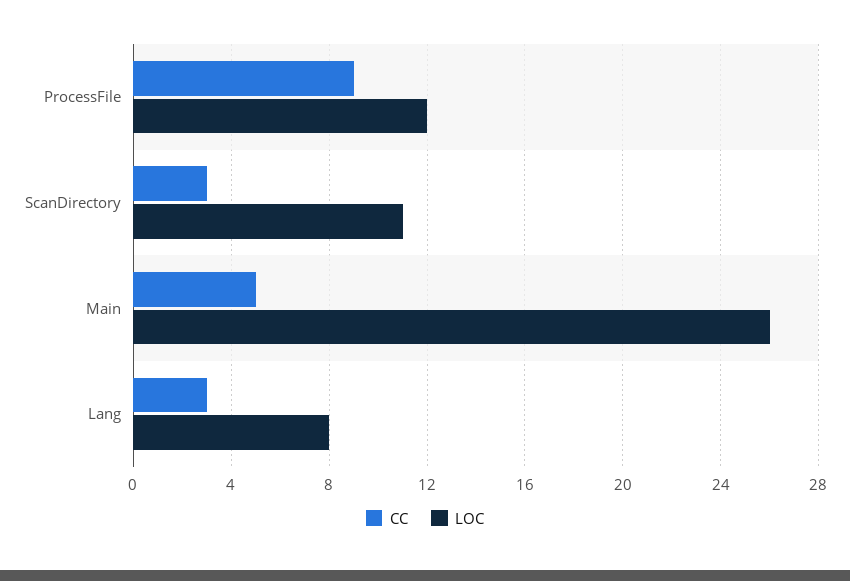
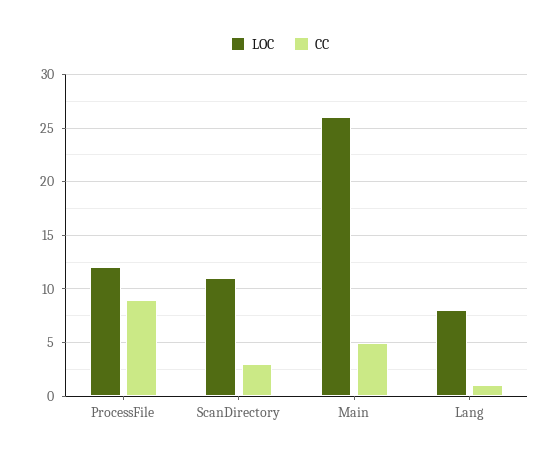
  {
    "CC": {
      "ProcessFile": 9,
      "ScanDirectory": 3,
      "Main": 5,
-     "Lang": 3
+     "Lang": 1
    },
    "LOC": {
      "ProcessFile": 12,
      "ScanDirectory": 11,
      "Main": 26,
      "Lang": 8
    }
  }

